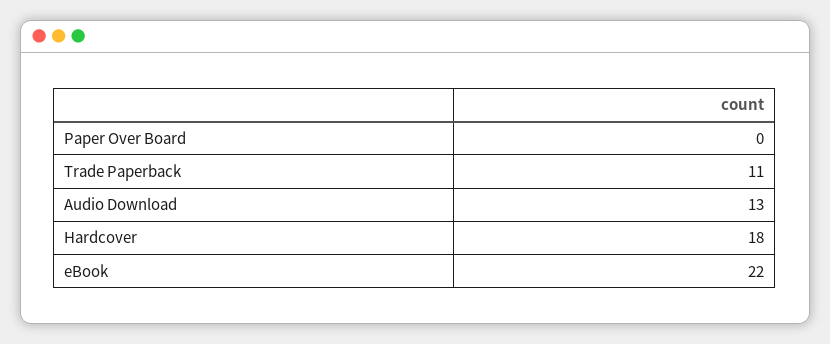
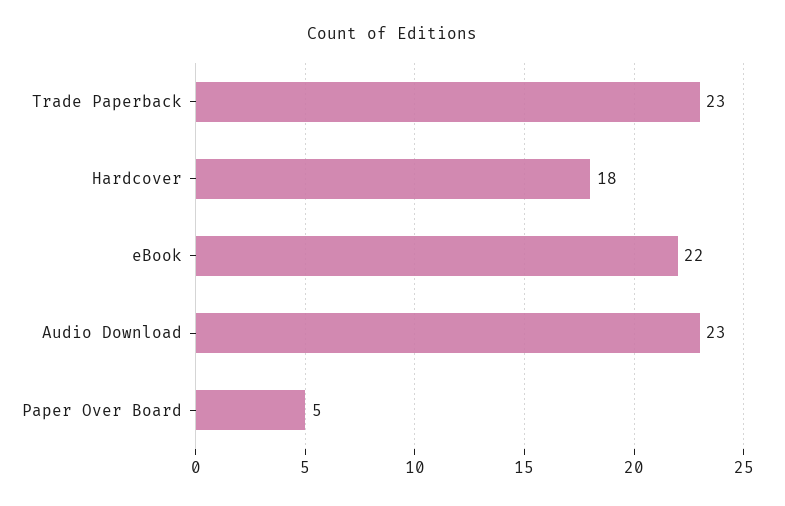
  {
-   "Paper Over Board": 0,
+   "Paper Over Board": 5,
-   "Trade Paperback": 11,
+   "Trade Paperback": 23,
-   "Audio Download": 13,
+   "Audio Download": 23,
    "Hardcover": 18,
    "eBook": 22
  }

